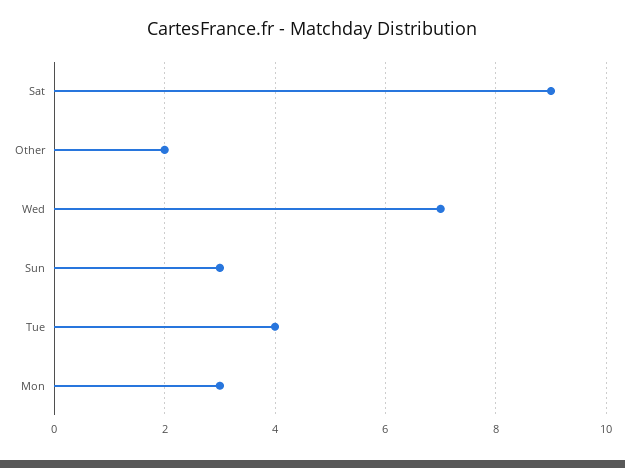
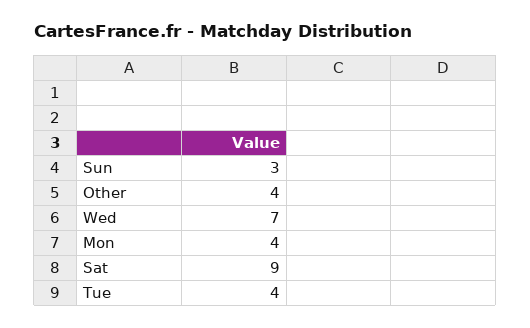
  {
    "Sat": 9,
-   "Other": 2,
+   "Other": 4,
    "Wed": 7,
    "Sun": 3,
    "Tue": 4,
-   "Mon": 3
+   "Mon": 4
  }

